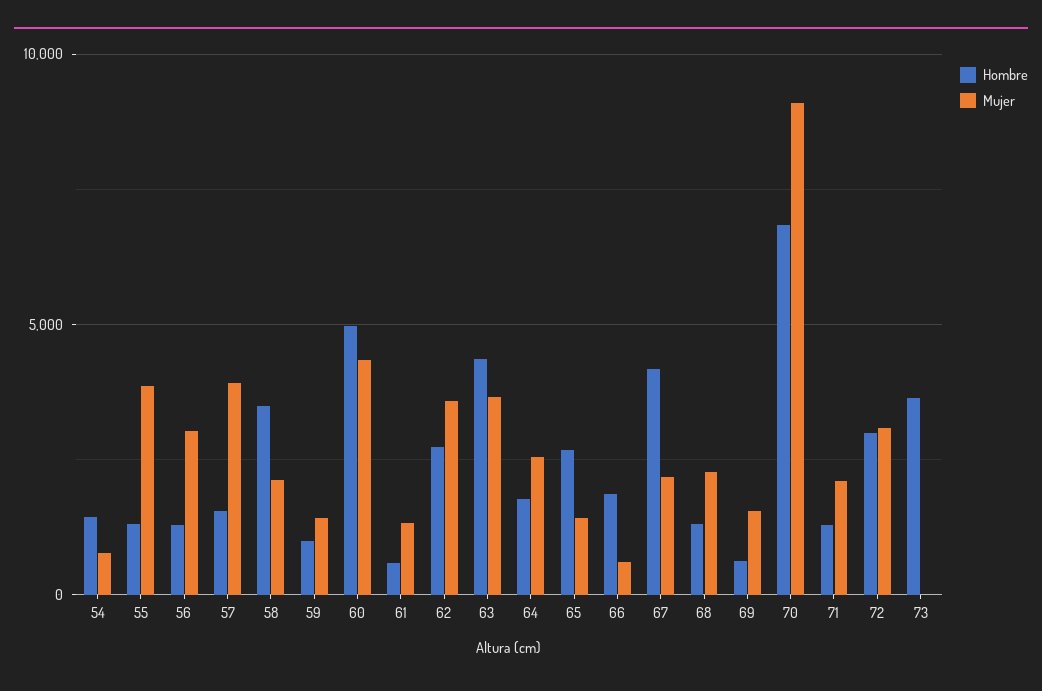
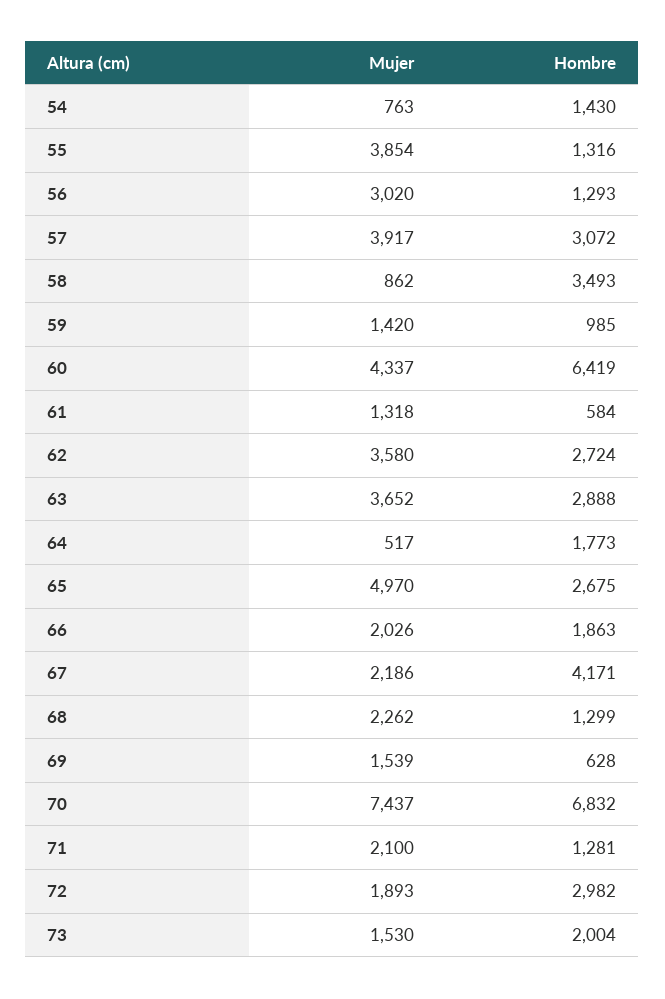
  {
    "Hombre": {
      "54": 1430,
      "55": 1316,
      "56": 1293,
-     "57": 1500,
+     "57": 3072,
      "58": 3493,
      "59": 985,
-     "60": 5000,
+     "60": 6419,
      "61": 584,
      "62": 2724,
-     "63": 4500,
+     "63": 2888,
      "64": 1773,
      "65": 2675,
      "66": 1863,
      "67": 4171,
      "68": 1299,
      "69": 628,
      "70": 6832,
      "71": 1281,
      "72": 2982,
-     "73": 3500
+     "73": 2004
    },
    "Mujer": {
      "54": 763,
      "55": 3854,
      "56": 3020,
      "57": 3917,
-     "58": 2000,
+     "58": 862,
      "59": 1420,
      "60": 4337,
      "61": 1318,
      "62": 3580,
      "63": 3652,
-     "64": 2500,
+     "64": 517,
-     "65": 1500,
+     "65": 4970,
-     "66": 500,
+     "66": 2026,
      "67": 2186,
      "68": 2262,
      "69": 1539,
-     "70": 9000,
+     "70": 7437,
      "71": 2100,
-     "72": 3000,
+     "72": 1893,
-     "73": 0
+     "73": 1530
    }
  }

